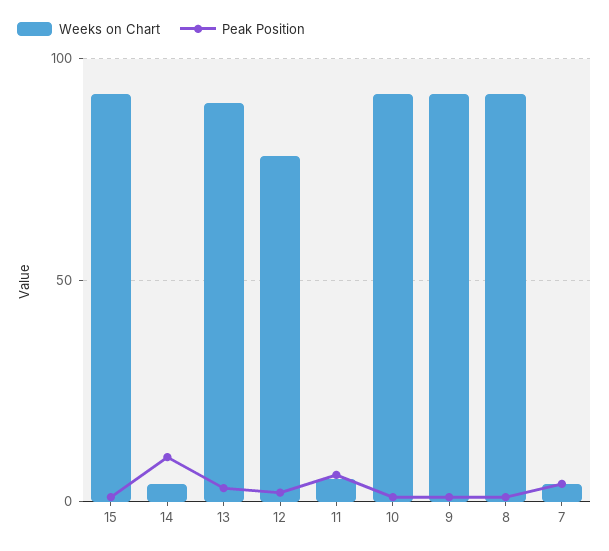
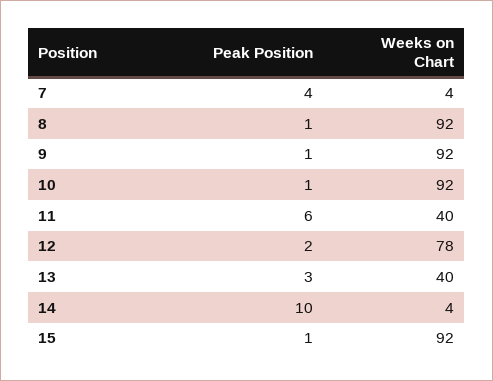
  {
    "Weeks on Chart": {
      "15": 92,
      "14": 4,
-     "13": 90,
+     "13": 40,
      "12": 78,
-     "11": 5,
+     "11": 40,
      "10": 92,
      "9": 92,
      "8": 92,
      "7": 4
    },
    "Peak Position": {
      "15": 1,
      "14": 10,
      "13": 3,
      "12": 2,
      "11": 6,
      "10": 1,
      "9": 1,
      "8": 1,
      "7": 4
    }
  }

